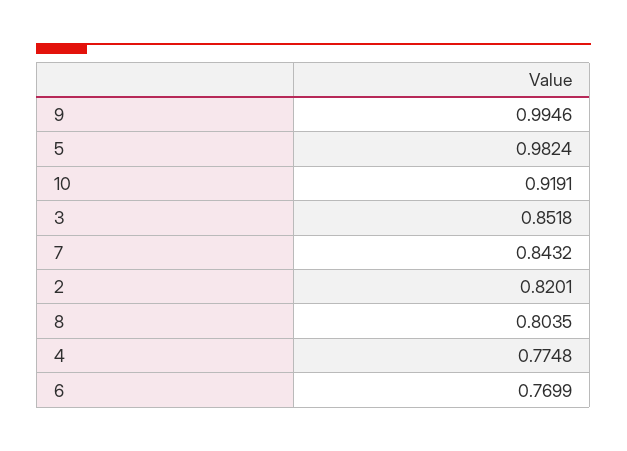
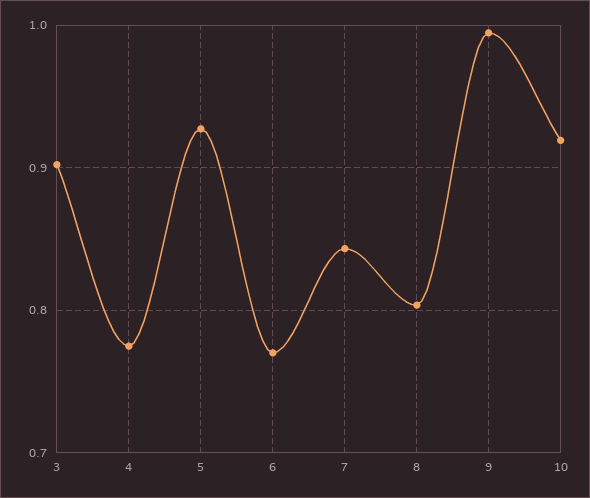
  {
    "9": 0.9946,
-   "5": 0.9824,
+   "5": 0.93,
    "10": 0.9191,
-   "3": 0.8518,
+   "3": 0.9,
    "7": 0.8432,
-   "2": 0.8201,
    "8": 0.8035,
    "4": 0.7748,
    "6": 0.7699
  }

